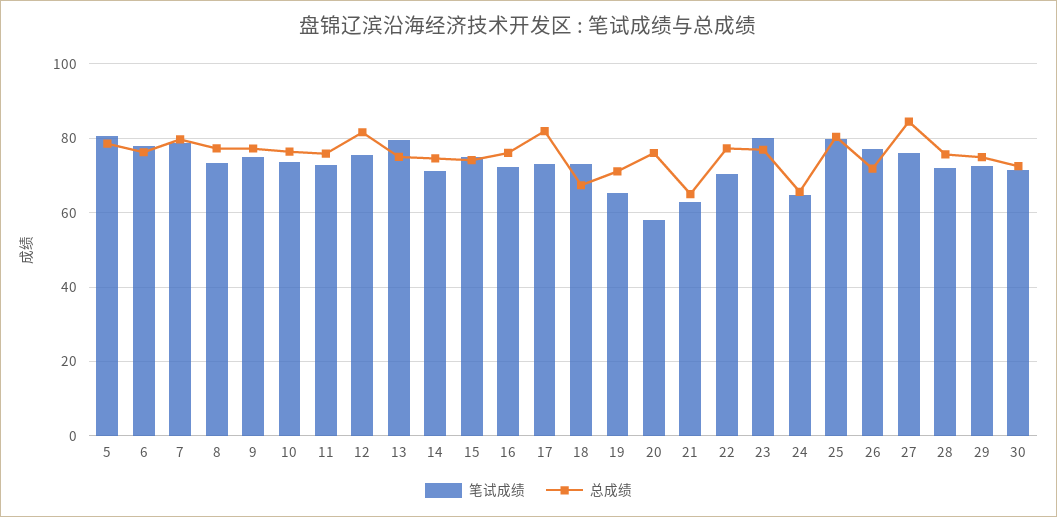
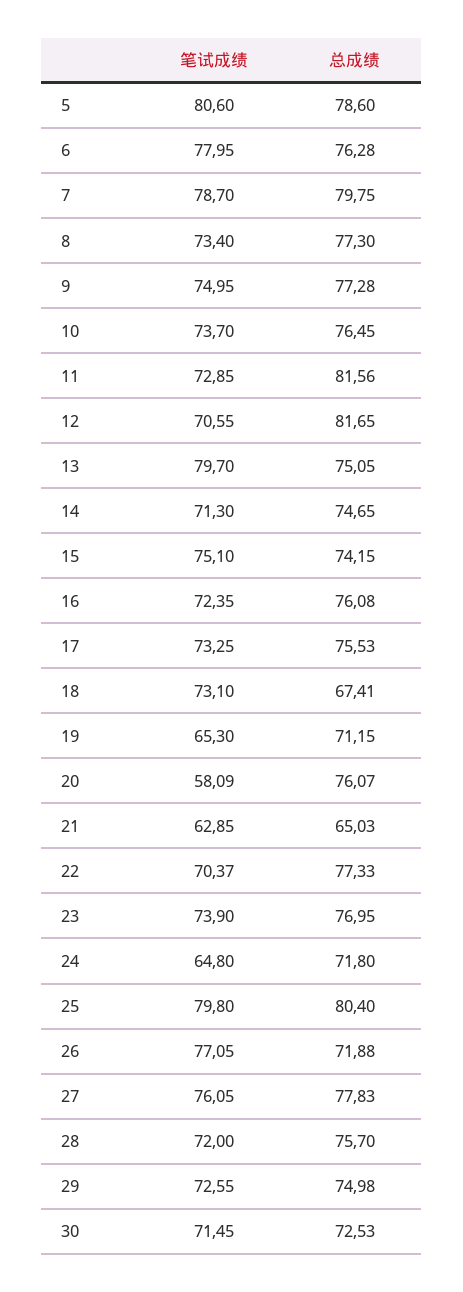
  {
    "笔试成绩": {
      "5": 80.6,
      "6": 77.95,
      "7": 78.7,
      "8": 73.4,
      "9": 74.95,
      "10": 73.7,
      "11": 72.85,
-     "12": 76,
+     "12": 70.55,
      "13": 79.7,
      "14": 71.3,
      "15": 75.1,
      "16": 72.35,
      "17": 73.25,
      "18": 73.1,
      "19": 65.3,
      "20": 58.09,
      "21": 62.85,
      "22": 70.37,
-     "23": 80,
+     "23": 73.9,
      "24": 64.8,
      "25": 79.8,
      "26": 77.05,
      "27": 76.05,
      "28": 72,
      "29": 72.55,
      "30": 71.45
    },
    "总成绩": {
      "5": 78.6,
      "6": 76.28,
      "7": 79.75,
      "8": 77.3,
      "9": 77.28,
      "10": 76.45,
-     "11": 76,
+     "11": 81.56,
      "12": 81.65,
      "13": 75.05,
      "14": 74.65,
      "15": 74.15,
      "16": 76.08,
-     "17": 82,
+     "17": 75.53,
      "18": 67.41,
      "19": 71.15,
      "20": 76.07,
      "21": 65.03,
      "22": 77.33,
      "23": 76.95,
-     "24": 66,
+     "24": 71.8,
      "25": 80.4,
      "26": 71.88,
-     "27": 84,
+     "27": 77.83,
      "28": 75.7,
      "29": 74.98,
      "30": 72.53
    }
  }

